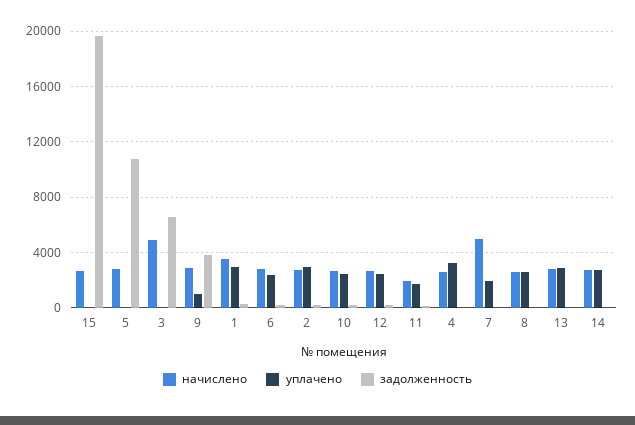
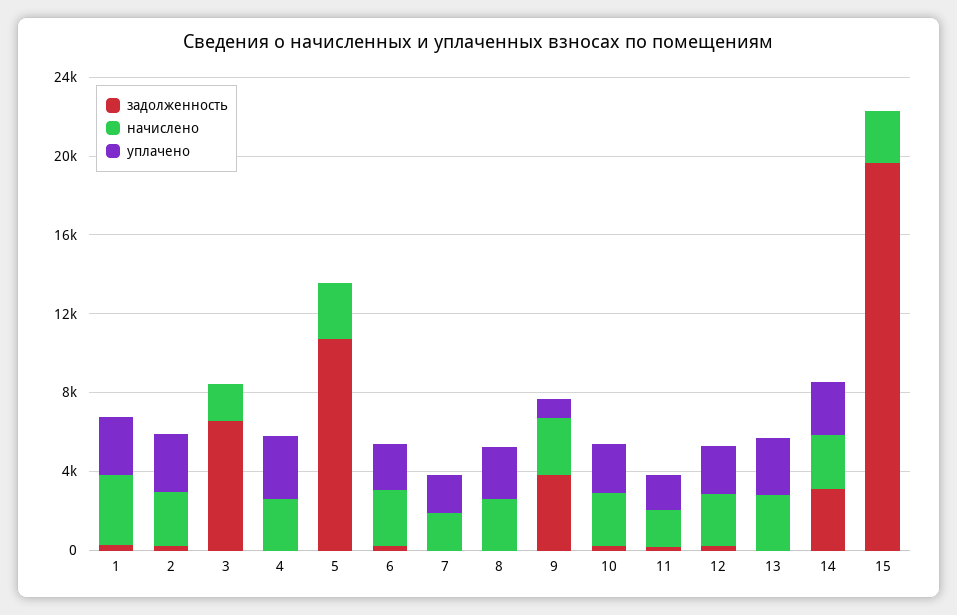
  {
    "начислено": {
      "15": 2500,
      "5": 3000,
-     "3": 5000,
+     "3": 2000,
      "9": 3000,
      "1": 3500,
      "6": 3000,
      "2": 2500,
      "10": 2500,
      "12": 2500,
      "11": 2000,
      "4": 2500,
-     "7": 5000,
+     "7": 2000,
      "8": 2500,
      "13": 3000,
      "14": 2500
    },
    "уплачено": {
      "15": 0,
      "5": 0,
      "3": 0,
      "9": 1000,
      "1": 3000,
      "6": 2500,
      "2": 3000,
      "10": 2500,
      "12": 2500,
      "11": 1500,
      "4": 3000,
      "7": 2000,
      "8": 2500,
      "13": 3000,
      "14": 2500
    },
    "задолженность": {
      "15": 19500,
      "5": 10500,
      "3": 6500,
      "9": 4000,
      "1": 500,
      "6": 0,
      "2": 0,
      "10": 0,
      "12": 0,
      "11": 0,
      "4": 0,
      "7": 0,
      "8": 0,
      "13": 0,
-     "14": 0
+     "14": 3000
    }
  }

